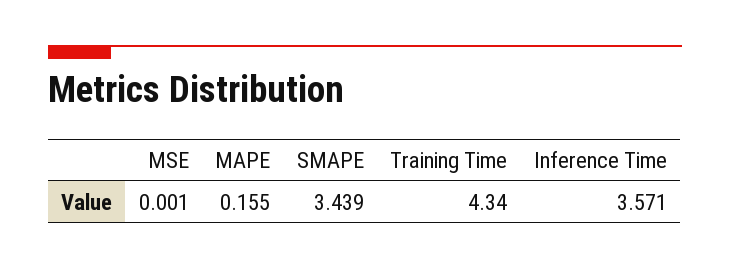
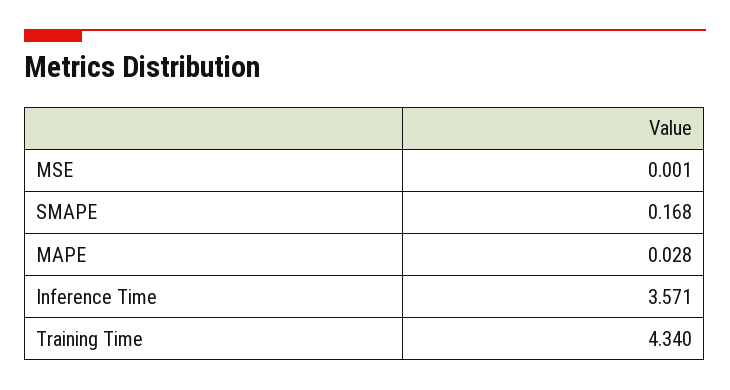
  {
    "MSE": 0.001,
-   "MAPE": 0.155,
+   "MAPE": 0.028,
-   "SMAPE": 3.439,
+   "SMAPE": 0.168,
    "Training Time": 4.34,
    "Inference Time": 3.571
  }

